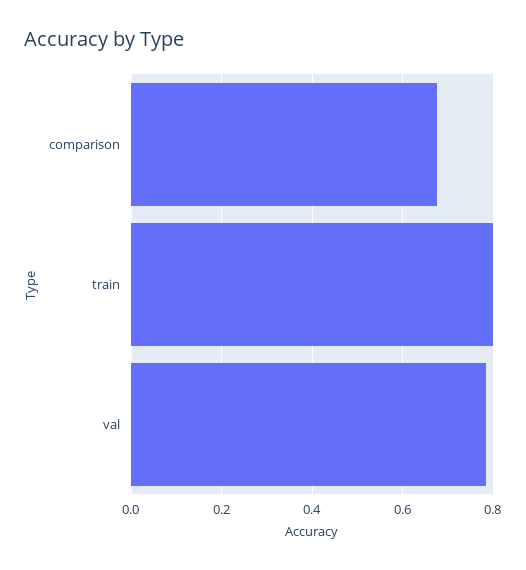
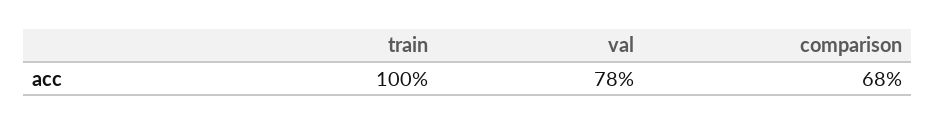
  {
    "comparison": 0.68,
-   "train": 0.8,
+   "train": 1,
    "val": 0.78
  }

